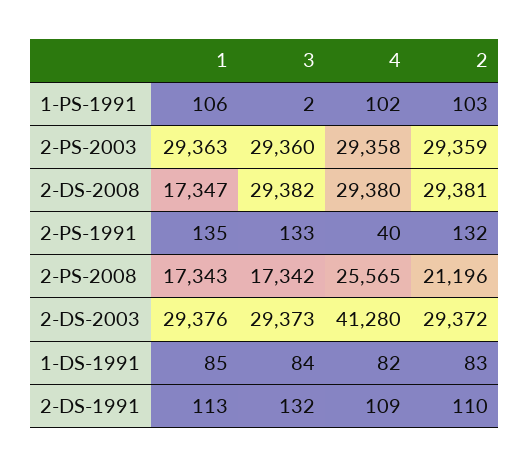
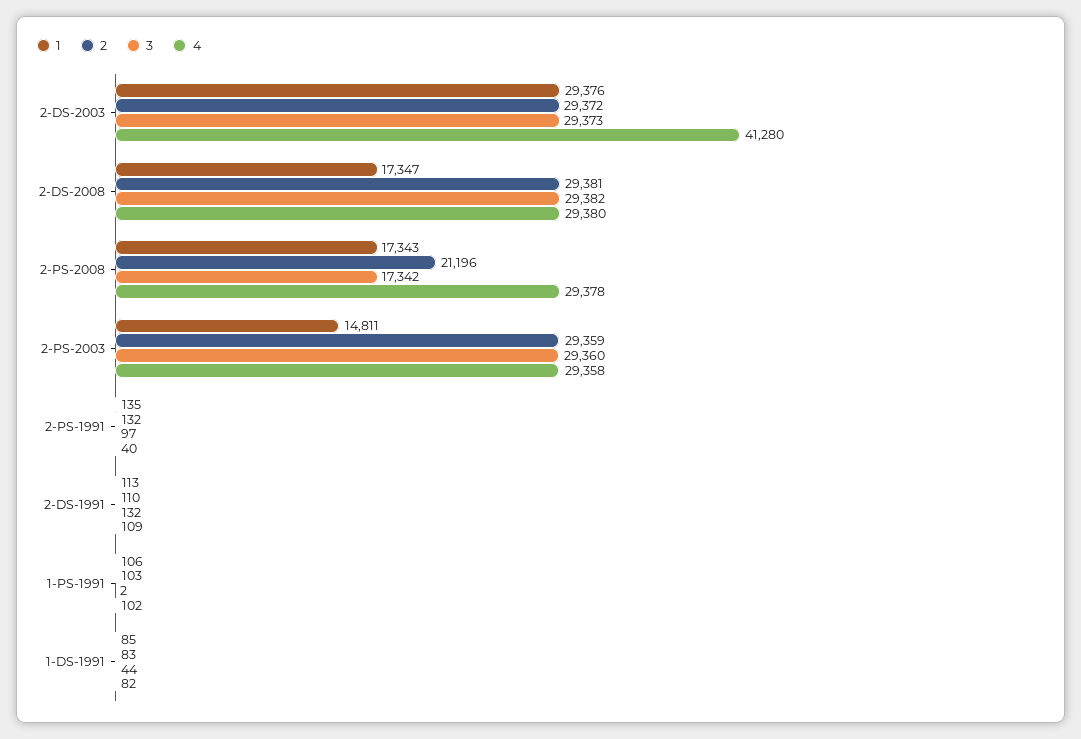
  {
    "1": {
      "1-PS-1991": 106,
-     "2-PS-2003": 29363,
+     "2-PS-2003": 14811,
      "2-DS-2008": 17347,
      "2-PS-1991": 135,
      "2-PS-2008": 17343,
      "2-DS-2003": 29376,
      "1-DS-1991": 85,
      "2-DS-1991": 113
    },
    "3": {
      "1-PS-1991": 2,
      "2-PS-2003": 29360,
      "2-DS-2008": 29382,
-     "2-PS-1991": 133,
+     "2-PS-1991": 97,
      "2-PS-2008": 17342,
      "2-DS-2003": 29373,
-     "1-DS-1991": 84,
+     "1-DS-1991": 44,
      "2-DS-1991": 132
    },
    "4": {
      "1-PS-1991": 102,
      "2-PS-2003": 29358,
      "2-DS-2008": 29380,
      "2-PS-1991": 40,
-     "2-PS-2008": 25565,
+     "2-PS-2008": 29378,
      "2-DS-2003": 41280,
      "1-DS-1991": 82,
      "2-DS-1991": 109
    },
    "2": {
      "1-PS-1991": 103,
      "2-PS-2003": 29359,
      "2-DS-2008": 29381,
      "2-PS-1991": 132,
      "2-PS-2008": 21196,
      "2-DS-2003": 29372,
      "1-DS-1991": 83,
      "2-DS-1991": 110
    }
  }

